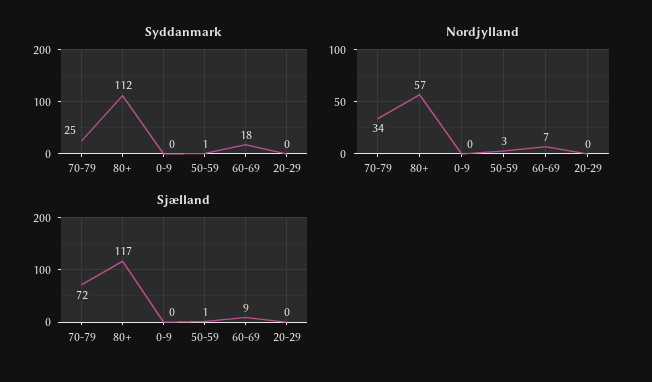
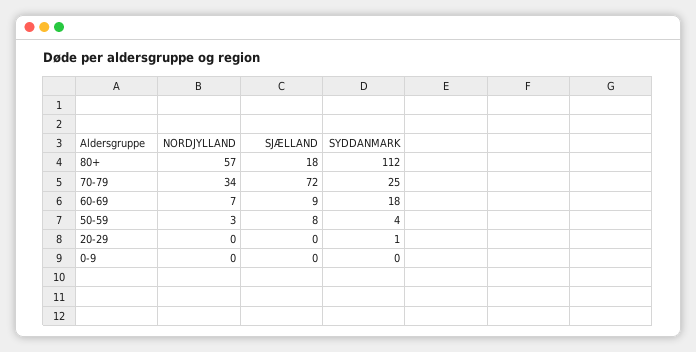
  {
    "Syddanmark": {
      "70-79": 25,
      "80+": 112,
      "0-9": 0,
-     "50-59": 1,
+     "50-59": 4,
      "60-69": 18,
-     "20-29": 0
+     "20-29": 1
    },
    "Nordjylland": {
      "70-79": 34,
      "80+": 57,
      "0-9": 0,
      "50-59": 3,
      "60-69": 7,
      "20-29": 0
    },
    "Sjælland": {
      "70-79": 72,
-     "80+": 117,
+     "80+": 18,
      "0-9": 0,
-     "50-59": 1,
+     "50-59": 8,
      "60-69": 9,
      "20-29": 0
    }
  }

